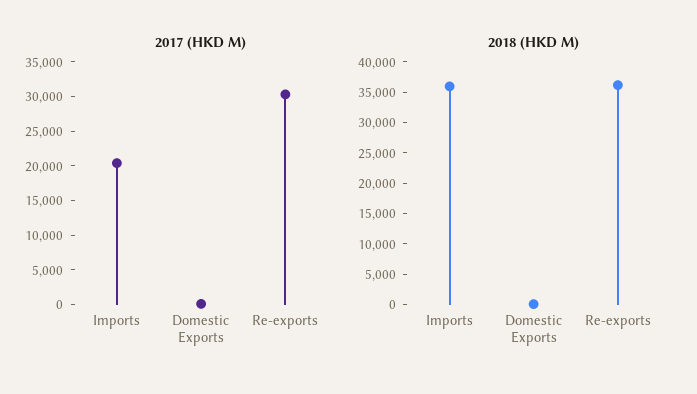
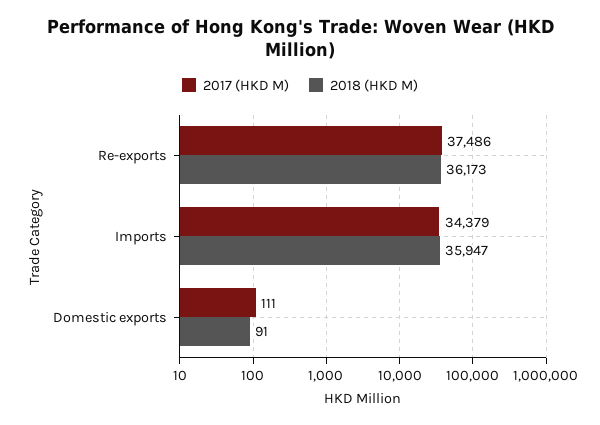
  {
    "2017 (HKD M)": {
-     "Imports": 20000,
+     "Imports": 34379,
      "Domestic Exports": 111,
-     "Re-exports": 30000
+     "Re-exports": 37486
    },
    "2018 (HKD M)": {
      "Imports": 35947,
      "Domestic Exports": 91,
      "Re-exports": 36173
    }
  }

